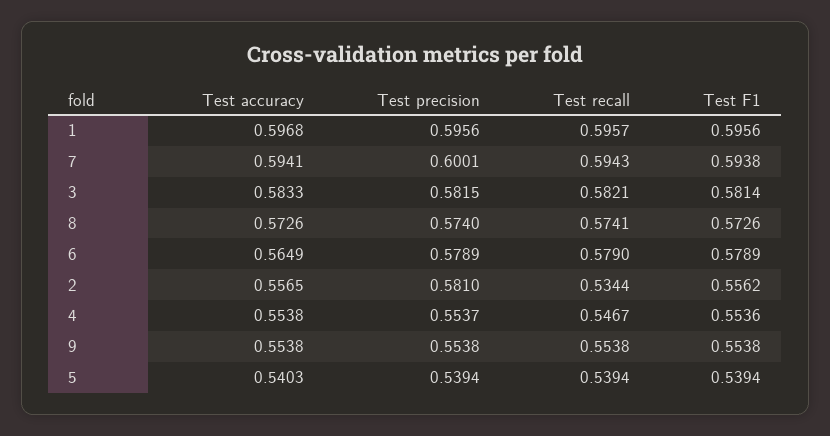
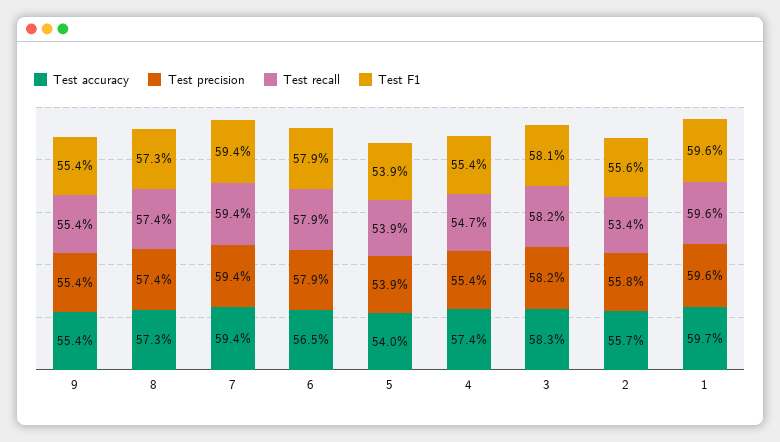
  {
    "Test accuracy": {
      "1": 0.5968,
      "7": 0.5941,
      "3": 0.5833,
      "8": 0.5726,
      "6": 0.5649,
      "2": 0.5565,
-     "4": 0.5538,
+     "4": 0.574,
      "9": 0.5538,
      "5": 0.5403
    },
    "Test precision": {
      "1": 0.5956,
-     "7": 0.6001,
+     "7": 0.594,
      "3": 0.5815,
      "8": 0.574,
      "6": 0.5789,
-     "2": 0.581,
+     "2": 0.558,
      "4": 0.5537,
      "9": 0.5538,
      "5": 0.5394
    },
    "Test recall": {
      "1": 0.5957,
      "7": 0.5943,
      "3": 0.5821,
      "8": 0.5741,
      "6": 0.579,
      "2": 0.5344,
      "4": 0.5467,
      "9": 0.5538,
      "5": 0.5394
    },
    "Test F1": {
      "1": 0.5956,
      "7": 0.5938,
      "3": 0.5814,
      "8": 0.5726,
      "6": 0.5789,
      "2": 0.5562,
      "4": 0.5536,
      "9": 0.5538,
      "5": 0.5394
    }
  }

